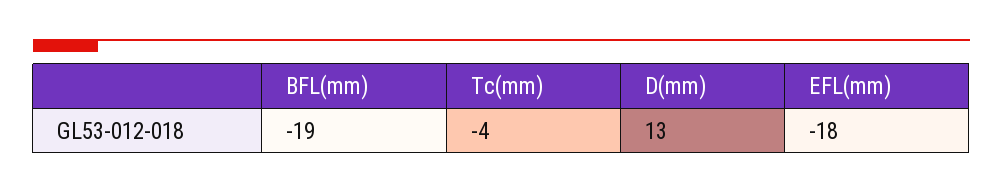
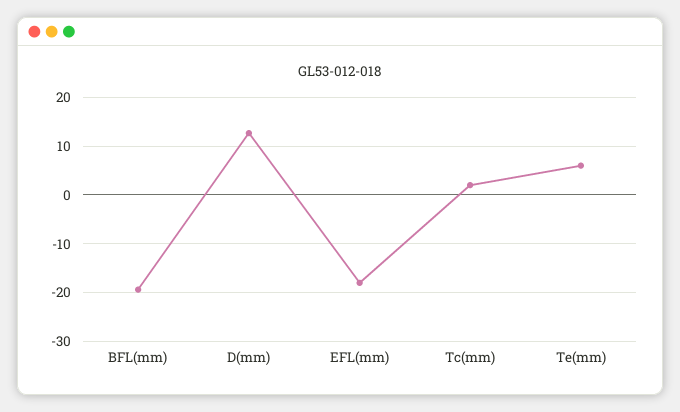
  {
    "BFL(mm)": -19,
-   "Tc(mm)": -4,
+   "Tc(mm)": 2,
    "D(mm)": 13,
-   "EFL(mm)": -18
+   "EFL(mm)": -18,
+   "Te(mm)": 6
  }

